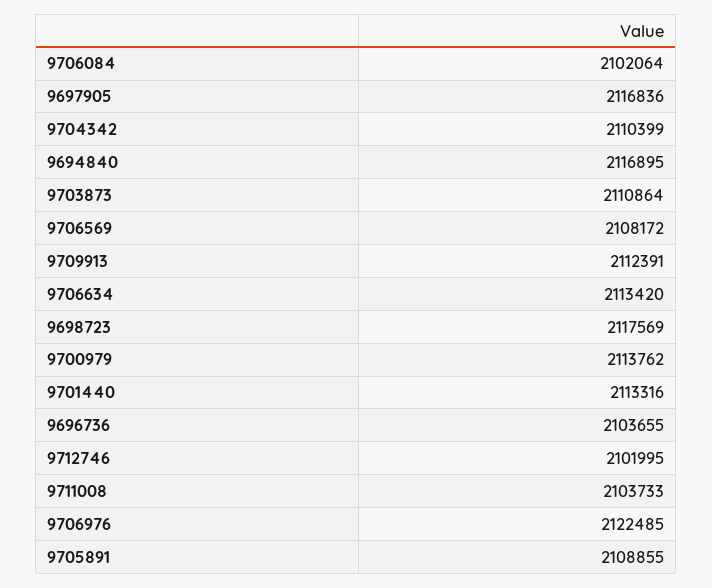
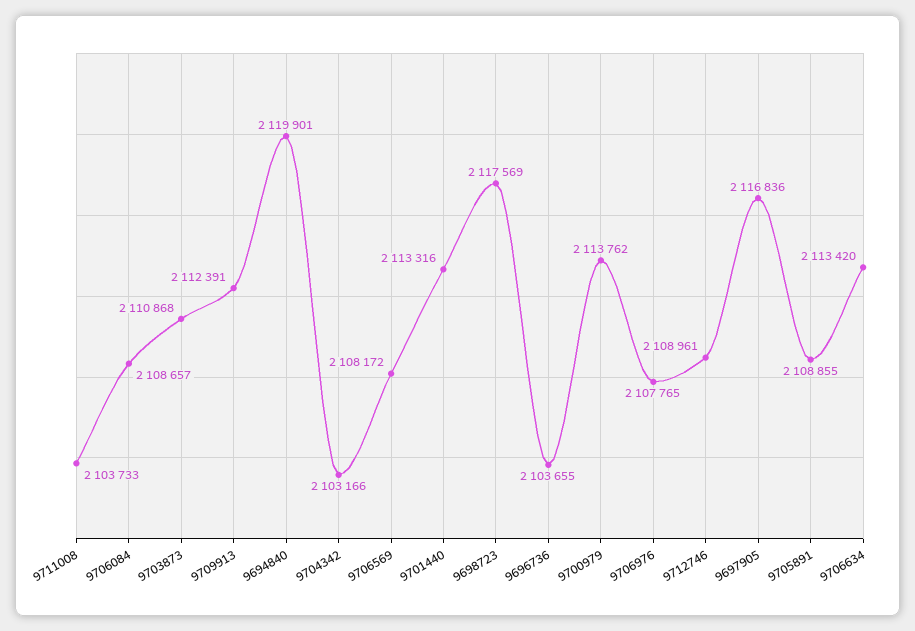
  {
-   "9706084": 2102064,
+   "9706084": 2108657,
    "9697905": 2116836,
-   "9704342": 2110399,
+   "9704342": 2103166,
-   "9694840": 2116895,
+   "9694840": 2119901,
-   "9703873": 2110864,
+   "9703873": 2110868,
    "9706569": 2108172,
    "9709913": 2112391,
    "9706634": 2113420,
    "9698723": 2117569,
    "9700979": 2113762,
    "9701440": 2113316,
    "9696736": 2103655,
-   "9712746": 2101995,
+   "9712746": 2108961,
    "9711008": 2103733,
-   "9706976": 2122485,
+   "9706976": 2107765,
    "9705891": 2108855
  }

